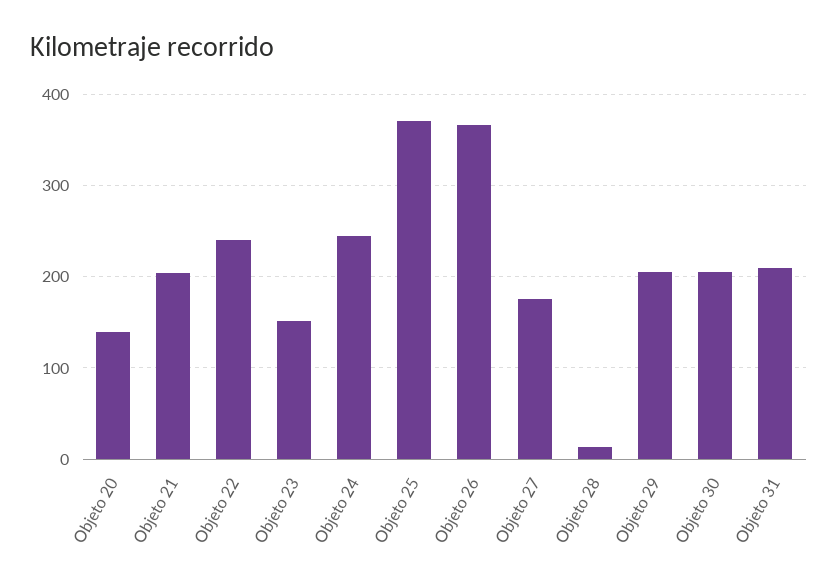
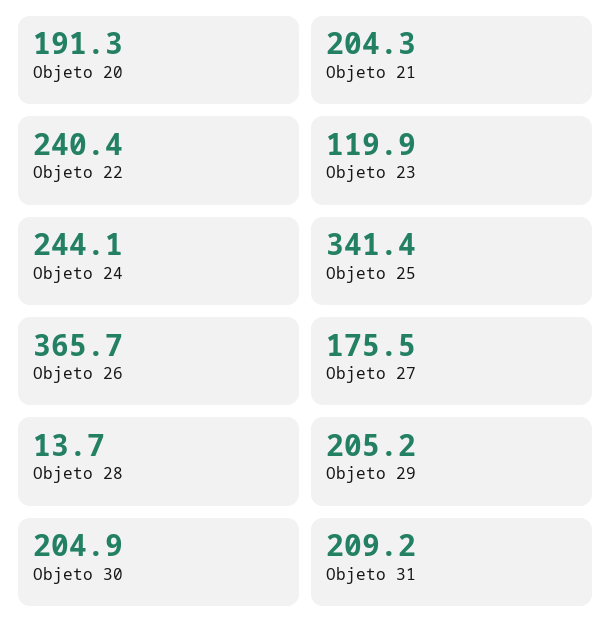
  {
-   "Objeto 20": 140,
+   "Objeto 20": 191.3,
    "Objeto 21": 204.3,
    "Objeto 22": 240.4,
-   "Objeto 23": 150,
+   "Objeto 23": 119.9,
    "Objeto 24": 244.1,
-   "Objeto 25": 370,
+   "Objeto 25": 341.4,
    "Objeto 26": 365.7,
    "Objeto 27": 175.5,
    "Objeto 28": 13.7,
    "Objeto 29": 205.2,
    "Objeto 30": 204.9,
    "Objeto 31": 209.2
  }

